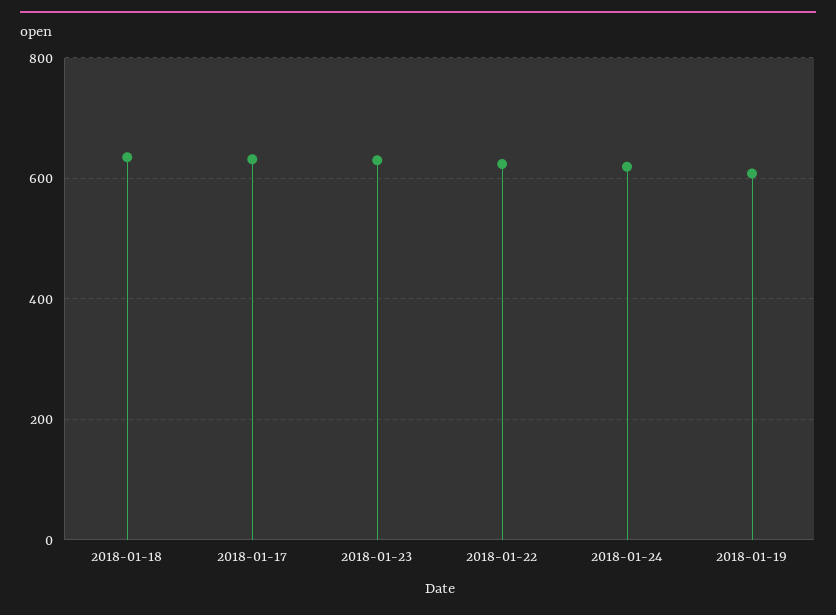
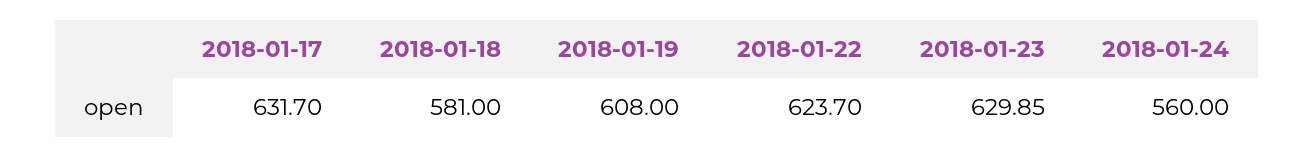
  {
-   "2018-01-18": 640,
+   "2018-01-18": 581,
    "2018-01-17": 631.7,
    "2018-01-23": 629.85,
    "2018-01-22": 623.7,
-   "2018-01-24": 620,
+   "2018-01-24": 560,
    "2018-01-19": 608
  }

